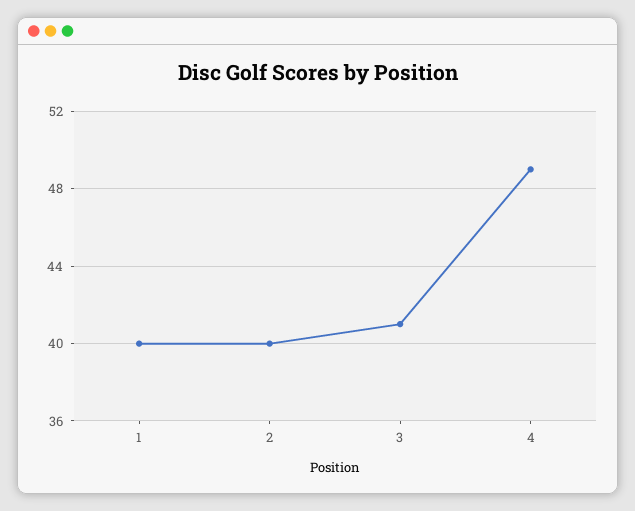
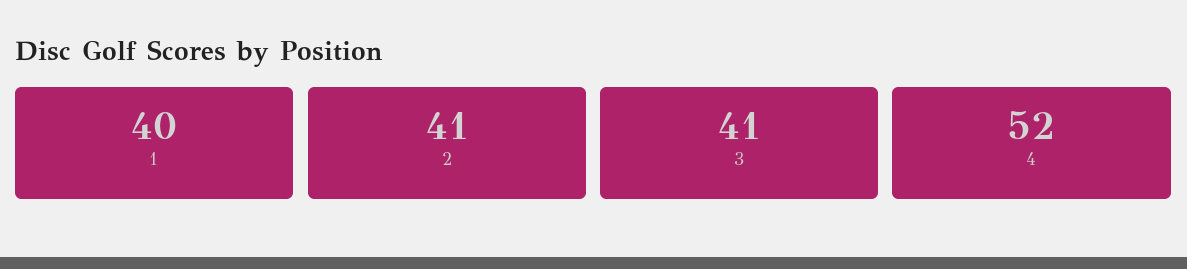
  {
    "1": 40,
-   "2": 40,
+   "2": 41,
    "3": 41,
-   "4": 49
+   "4": 52
  }

